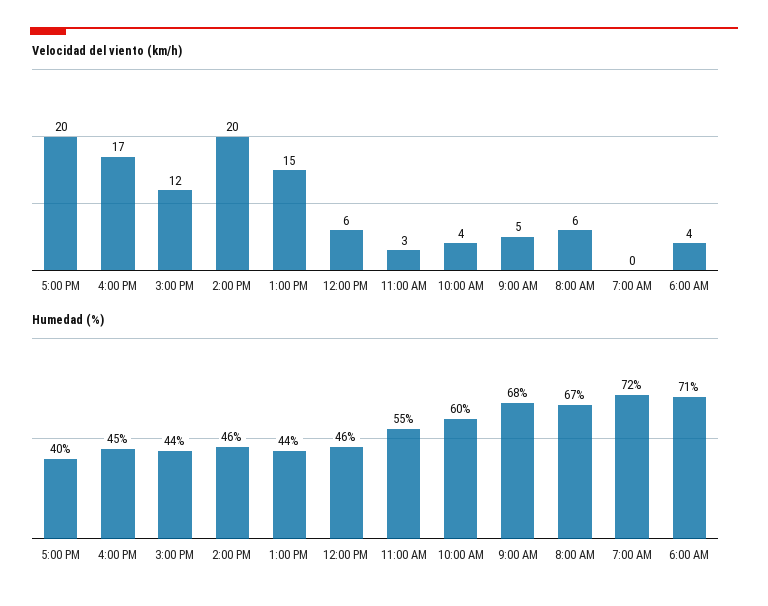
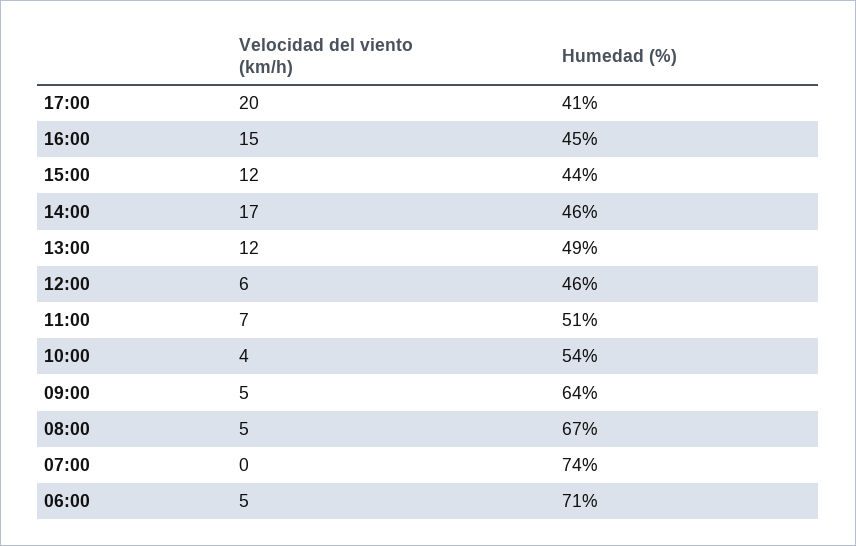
  {
    "Velocidad del viento (km/h)": {
      "5:00 PM": 20,
-     "4:00 PM": 17,
+     "4:00 PM": 15,
      "3:00 PM": 12,
-     "2:00 PM": 20,
+     "2:00 PM": 17,
-     "1:00 PM": 15,
+     "1:00 PM": 12,
      "12:00 PM": 6,
-     "11:00 AM": 3,
+     "11:00 AM": 7,
      "10:00 AM": 4,
      "9:00 AM": 5,
-     "8:00 AM": 6,
+     "8:00 AM": 5,
      "7:00 AM": 0,
-     "6:00 AM": 4
+     "6:00 AM": 5
    },
    "Humedad (%)": {
-     "5:00 PM": 40,
+     "5:00 PM": 41,
      "4:00 PM": 45,
      "3:00 PM": 44,
      "2:00 PM": 46,
-     "1:00 PM": 44,
+     "1:00 PM": 49,
      "12:00 PM": 46,
-     "11:00 AM": 55,
+     "11:00 AM": 51,
-     "10:00 AM": 60,
+     "10:00 AM": 54,
-     "9:00 AM": 68,
+     "9:00 AM": 64,
      "8:00 AM": 67,
-     "7:00 AM": 72,
+     "7:00 AM": 74,
      "6:00 AM": 71
    }
  }

